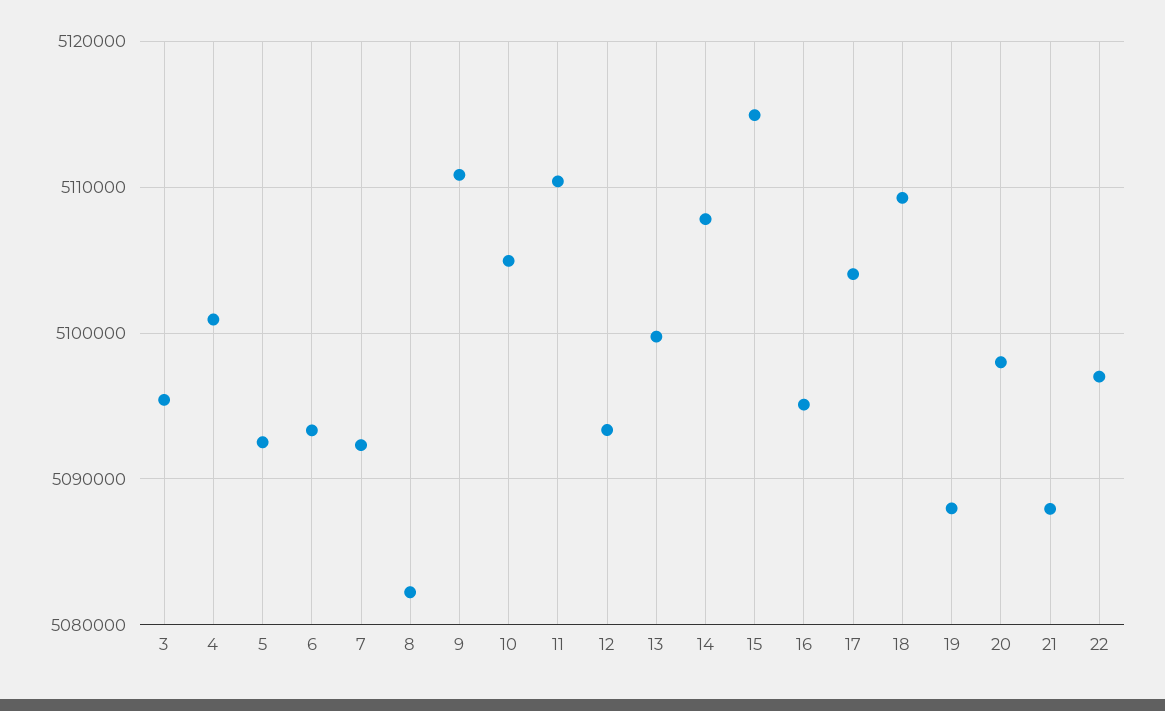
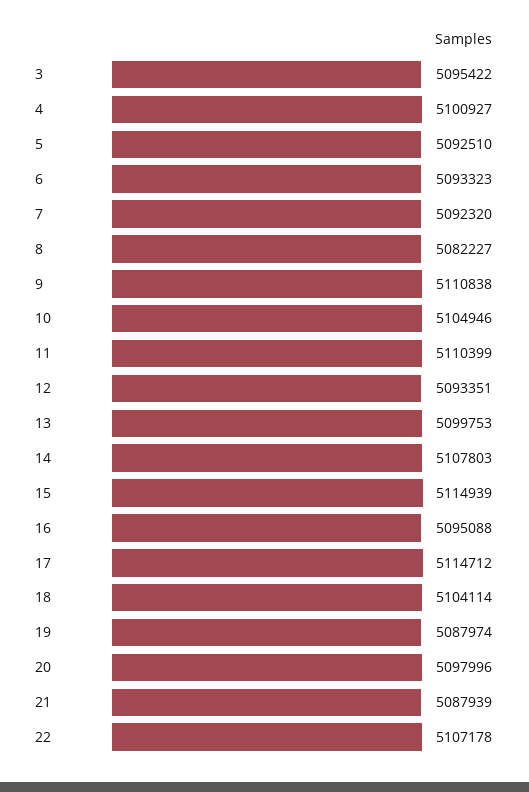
  {
    "3": 5095422,
    "4": 5100927,
    "5": 5092510,
    "6": 5093323,
    "7": 5092320,
    "8": 5082227,
    "9": 5110838,
    "10": 5104946,
    "11": 5110399,
    "12": 5093351,
    "13": 5099753,
    "14": 5107803,
    "15": 5114939,
    "16": 5095088,
-   "17": 5104000,
+   "17": 5114712,
-   "18": 5109000,
+   "18": 5104114,
    "19": 5087974,
    "20": 5097996,
    "21": 5087939,
-   "22": 5097000
+   "22": 5107178
  }

